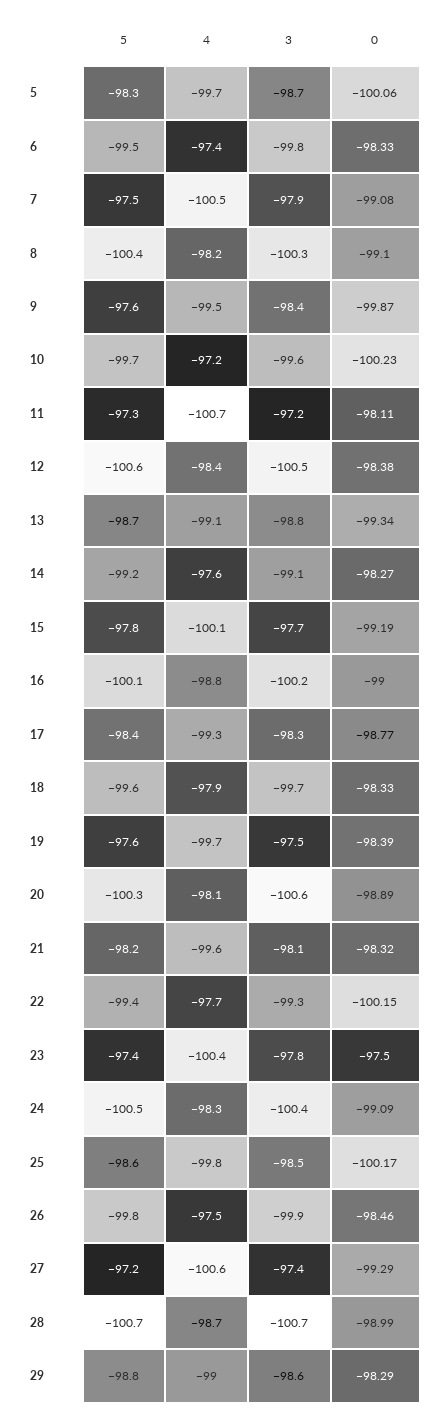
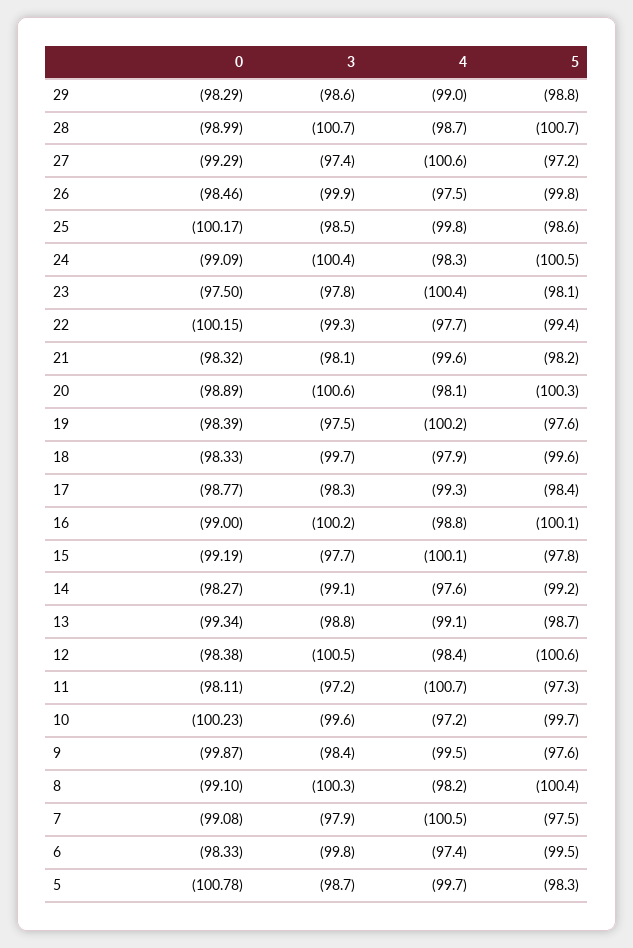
  {
    "5": {
      "5": -98.3,
      "6": -99.5,
      "7": -97.5,
      "8": -100.4,
      "9": -97.6,
      "10": -99.7,
      "11": -97.3,
      "12": -100.6,
      "13": -98.7,
      "14": -99.2,
      "15": -97.8,
      "16": -100.1,
      "17": -98.4,
      "18": -99.6,
      "19": -97.6,
      "20": -100.3,
      "21": -98.2,
      "22": -99.4,
-     "23": -97.4,
+     "23": -98.1,
      "24": -100.5,
      "25": -98.6,
      "26": -99.8,
      "27": -97.2,
      "28": -100.7,
      "29": -98.8
    },
    "4": {
      "5": -99.7,
      "6": -97.4,
      "7": -100.5,
      "8": -98.2,
      "9": -99.5,
      "10": -97.2,
      "11": -100.7,
      "12": -98.4,
      "13": -99.1,
      "14": -97.6,
      "15": -100.1,
      "16": -98.8,
      "17": -99.3,
      "18": -97.9,
-     "19": -99.7,
+     "19": -100.2,
      "20": -98.1,
      "21": -99.6,
      "22": -97.7,
      "23": -100.4,
      "24": -98.3,
      "25": -99.8,
      "26": -97.5,
      "27": -100.6,
      "28": -98.7,
      "29": -99
    },
    "3": {
      "5": -98.7,
      "6": -99.8,
      "7": -97.9,
      "8": -100.3,
      "9": -98.4,
      "10": -99.6,
      "11": -97.2,
      "12": -100.5,
      "13": -98.8,
      "14": -99.1,
      "15": -97.7,
      "16": -100.2,
      "17": -98.3,
      "18": -99.7,
      "19": -97.5,
      "20": -100.6,
      "21": -98.1,
      "22": -99.3,
      "23": -97.8,
      "24": -100.4,
      "25": -98.5,
      "26": -99.9,
      "27": -97.4,
      "28": -100.7,
      "29": -98.6
    },
    "0": {
-     "5": -100.06,
+     "5": -100.78,
      "6": -98.33,
      "7": -99.08,
      "8": -99.1,
      "9": -99.87,
      "10": -100.23,
      "11": -98.11,
      "12": -98.38,
      "13": -99.34,
      "14": -98.27,
      "15": -99.19,
      "16": -99,
      "17": -98.77,
      "18": -98.33,
      "19": -98.39,
      "20": -98.89,
      "21": -98.32,
      "22": -100.15,
      "23": -97.5,
      "24": -99.09,
      "25": -100.17,
      "26": -98.46,
      "27": -99.29,
      "28": -98.99,
      "29": -98.29
    }
  }

